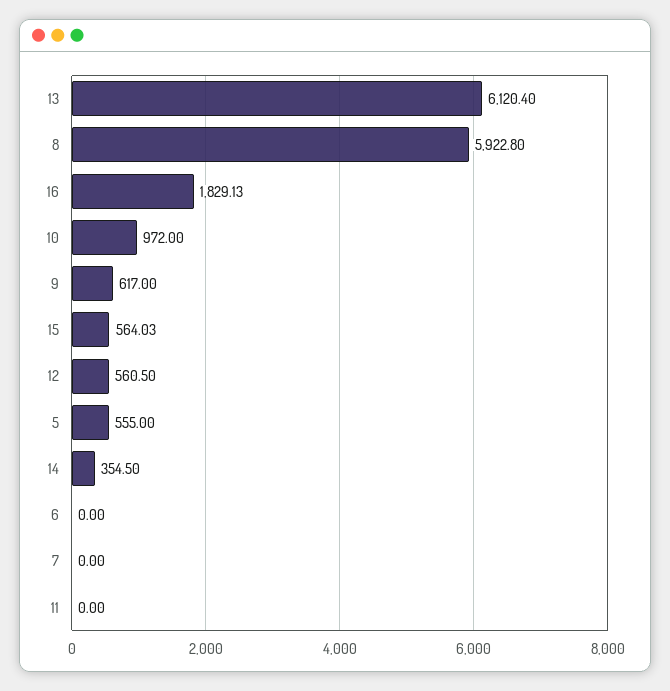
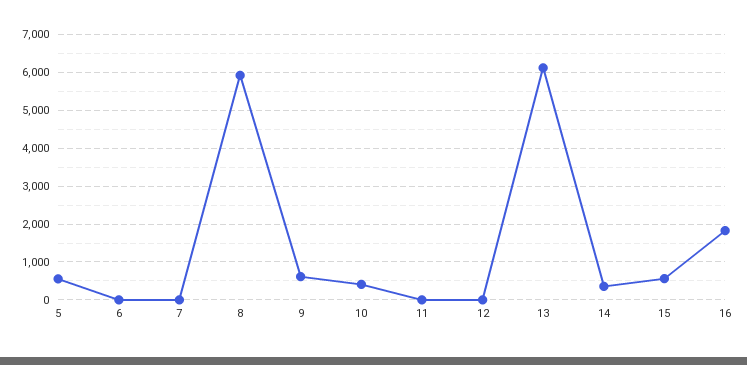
  {
    "13": 6120.4,
    "8": 5922.8,
    "16": 1829.13,
-   "10": 972,
+   "10": 400,
    "9": 617,
    "15": 564.03,
-   "12": 560.5,
+   "12": 0,
    "5": 555,
    "14": 354.5,
    "6": 0,
    "7": 0,
    "11": 0
  }

